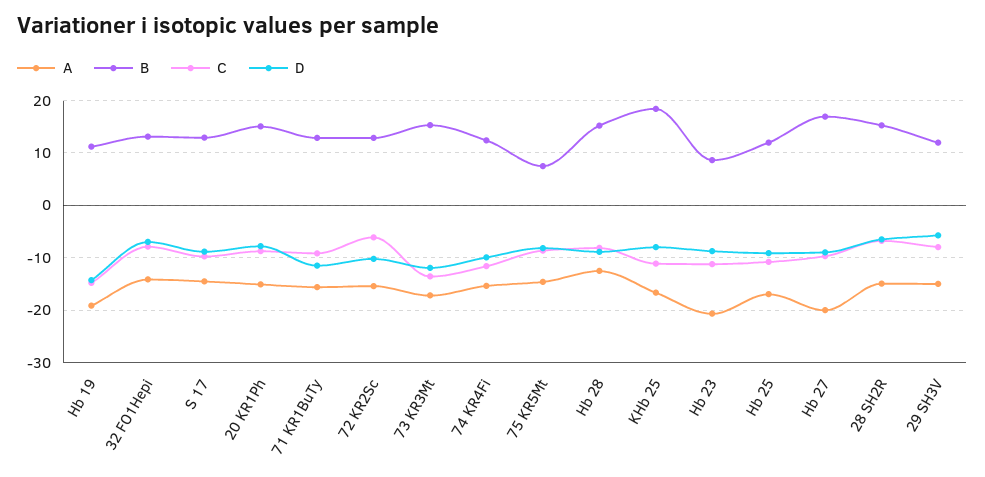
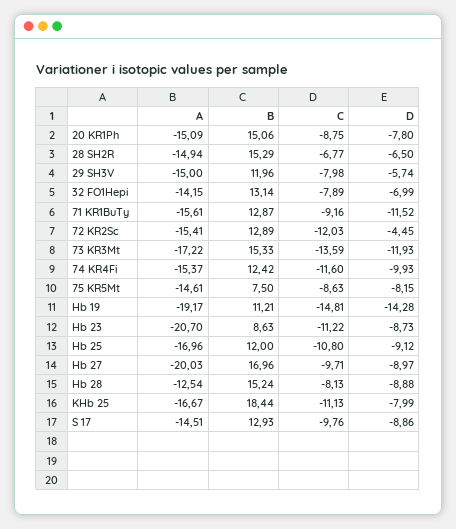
  {
    "A": {
      "Hb 19": -19.17,
      "32 FO1Hepi": -14.15,
      "S 17": -14.51,
      "20 KR1Ph": -15.09,
      "71 KR1BuTy": -15.61,
      "72 KR2Sc": -15.41,
      "73 KR3Mt": -17.22,
      "74 KR4Fi": -15.37,
      "75 KR5Mt": -14.61,
      "Hb 28": -12.54,
      "KHb 25": -16.67,
      "Hb 23": -20.7,
      "Hb 25": -16.96,
      "Hb 27": -20.03,
      "28 SH2R": -14.94,
      "29 SH3V": -15
    },
    "B": {
      "Hb 19": 11.21,
      "32 FO1Hepi": 13.14,
      "S 17": 12.93,
      "20 KR1Ph": 15.06,
      "71 KR1BuTy": 12.87,
      "72 KR2Sc": 12.89,
      "73 KR3Mt": 15.33,
      "74 KR4Fi": 12.42,
      "75 KR5Mt": 7.5,
      "Hb 28": 15.24,
      "KHb 25": 18.44,
      "Hb 23": 8.63,
      "Hb 25": 12,
      "Hb 27": 16.96,
      "28 SH2R": 15.29,
      "29 SH3V": 11.96
    },
    "C": {
      "Hb 19": -14.81,
      "32 FO1Hepi": -7.89,
      "S 17": -9.76,
      "20 KR1Ph": -8.75,
      "71 KR1BuTy": -9.16,
-     "72 KR2Sc": -6,
+     "72 KR2Sc": -12.03,
      "73 KR3Mt": -13.59,
      "74 KR4Fi": -11.6,
      "75 KR5Mt": -8.63,
      "Hb 28": -8.13,
      "KHb 25": -11.13,
      "Hb 23": -11.22,
      "Hb 25": -10.8,
      "Hb 27": -9.71,
      "28 SH2R": -6.77,
      "29 SH3V": -7.98
    },
    "D": {
      "Hb 19": -14.28,
      "32 FO1Hepi": -6.99,
      "S 17": -8.86,
      "20 KR1Ph": -7.8,
      "71 KR1BuTy": -11.52,
-     "72 KR2Sc": -10,
+     "72 KR2Sc": -4.45,
      "73 KR3Mt": -11.93,
      "74 KR4Fi": -9.93,
      "75 KR5Mt": -8.15,
      "Hb 28": -8.88,
      "KHb 25": -7.99,
      "Hb 23": -8.73,
      "Hb 25": -9.12,
      "Hb 27": -8.97,
      "28 SH2R": -6.5,
      "29 SH3V": -5.74
    }
  }

